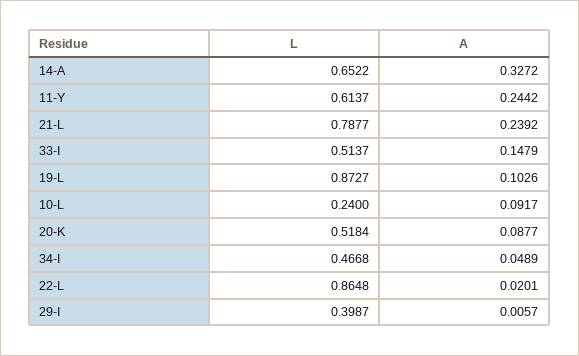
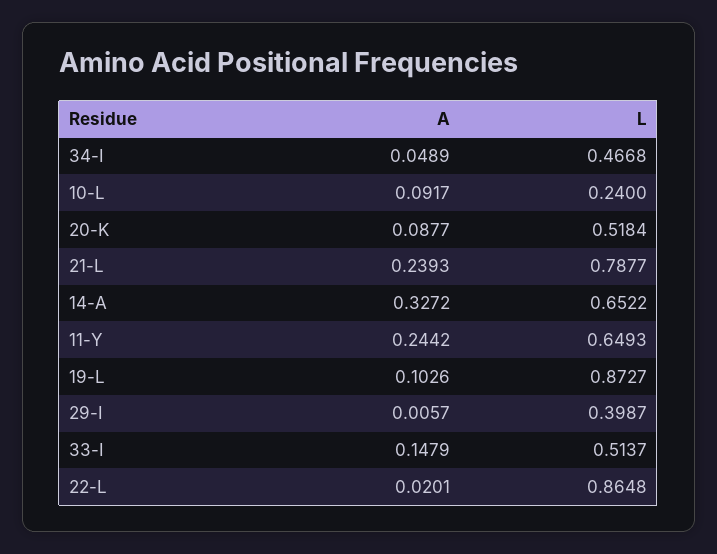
  {
    "L": {
      "14-A": 0.6522,
-     "11-Y": 0.6137,
+     "11-Y": 0.6493,
      "21-L": 0.7877,
      "33-I": 0.5137,
      "19-L": 0.8727,
      "10-L": 0.24,
      "20-K": 0.5184,
      "34-I": 0.4668,
      "22-L": 0.8648,
      "29-I": 0.3987
    },
    "A": {
      "14-A": 0.3272,
      "11-Y": 0.2442,
-     "21-L": 0.2392,
+     "21-L": 0.2393,
      "33-I": 0.1479,
      "19-L": 0.1026,
      "10-L": 0.0917,
      "20-K": 0.0877,
      "34-I": 0.0489,
      "22-L": 0.0201,
      "29-I": 0.0057
    }
  }

